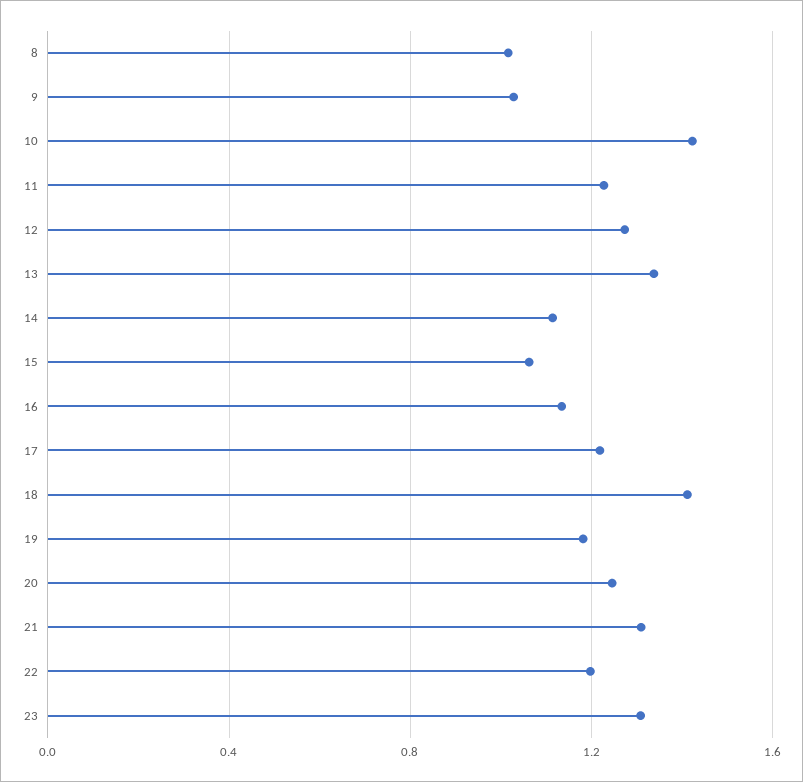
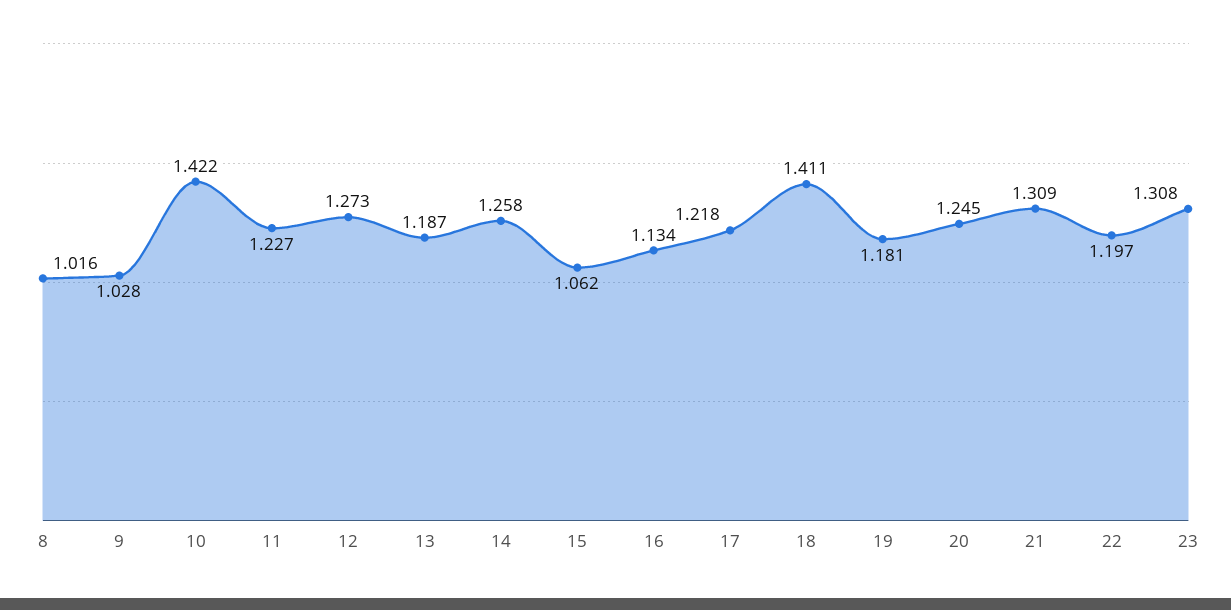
  {
    "8": 1.016,
    "9": 1.028,
    "10": 1.422,
    "11": 1.227,
    "12": 1.273,
-   "13": 1.35,
+   "13": 1.187,
-   "14": 1.1,
+   "14": 1.258,
    "15": 1.062,
    "16": 1.134,
    "17": 1.218,
    "18": 1.411,
    "19": 1.181,
    "20": 1.245,
    "21": 1.309,
    "22": 1.197,
    "23": 1.308
  }

